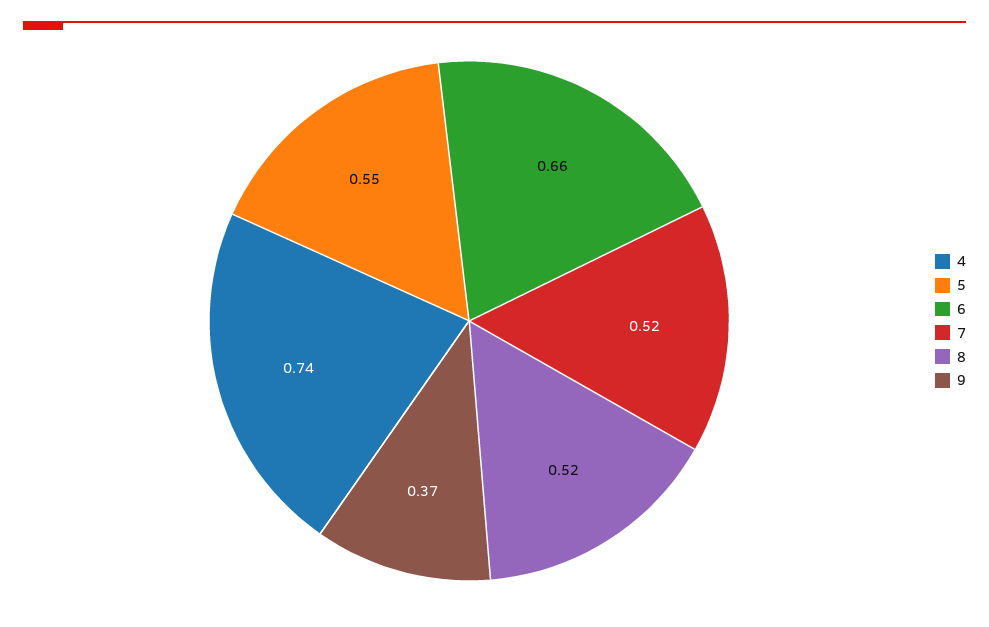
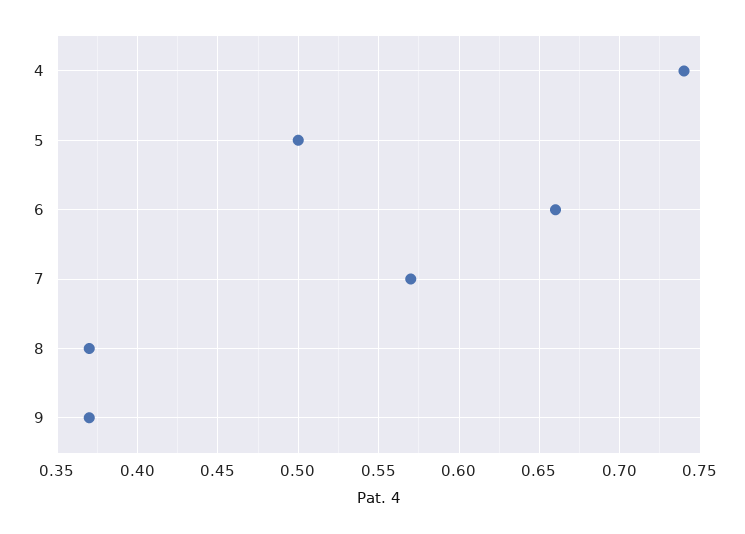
  {
    "4": 0.74,
-   "5": 0.55,
+   "5": 0.5,
    "6": 0.66,
-   "7": 0.52,
+   "7": 0.57,
-   "8": 0.52,
+   "8": 0.37,
    "9": 0.37
  }

